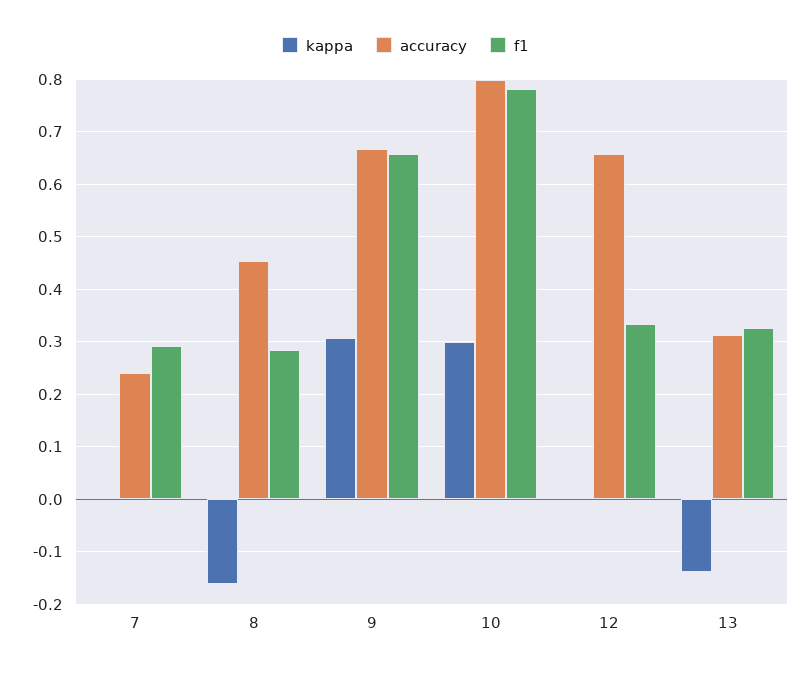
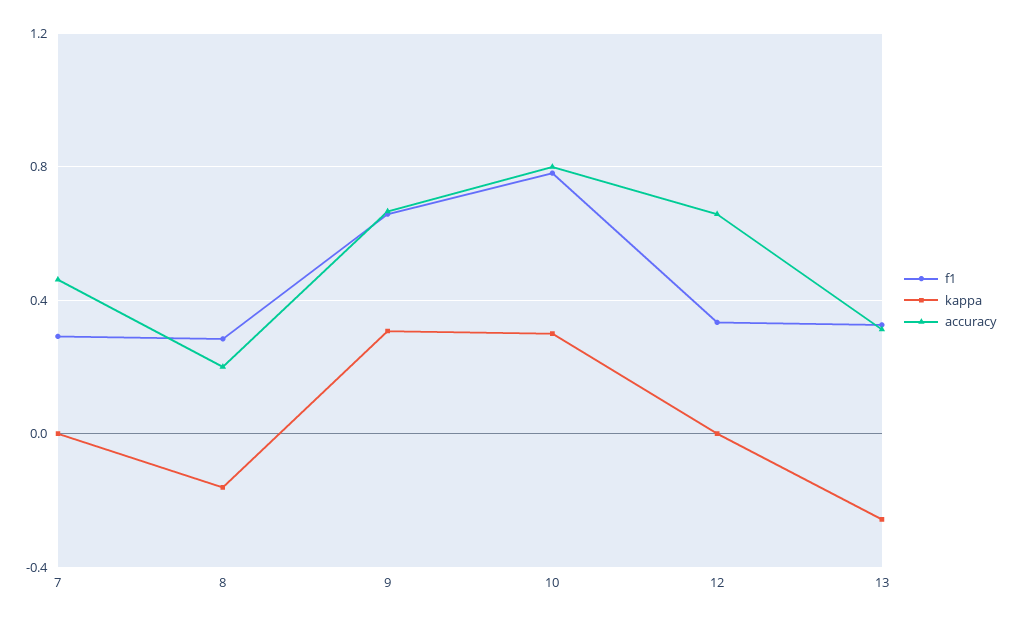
  {
    "kappa": {
      "7": 0,
      "8": -0.16,
      "9": 0.3,
      "10": 0.3,
      "12": 0,
-     "13": -0.14
+     "13": -0.25
    },
    "accuracy": {
-     "7": 0.24,
+     "7": 0.45,
-     "8": 0.46,
+     "8": 0.2,
      "9": 0.66,
      "10": 0.8,
      "12": 0.66,
      "13": 0.32
    },
    "f1": {
      "7": 0.3,
      "8": 0.28,
      "9": 0.66,
      "10": 0.78,
      "12": 0.34,
      "13": 0.32
    }
  }

